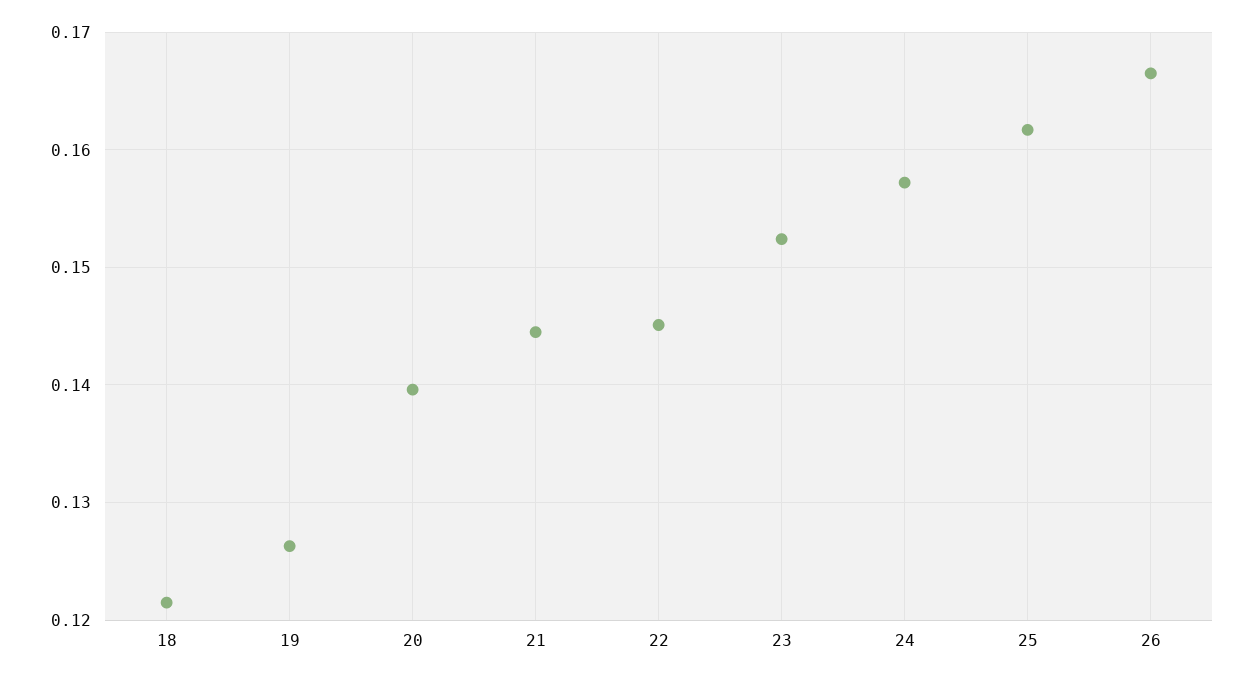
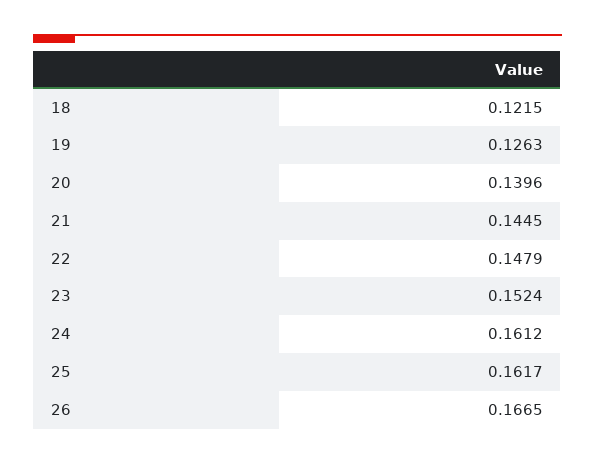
  {
    "18": 0.1215,
    "19": 0.1263,
    "20": 0.1396,
    "21": 0.1445,
-   "22": 0.145,
+   "22": 0.1479,
    "23": 0.1524,
-   "24": 0.157,
+   "24": 0.1612,
    "25": 0.1617,
    "26": 0.1665
  }

